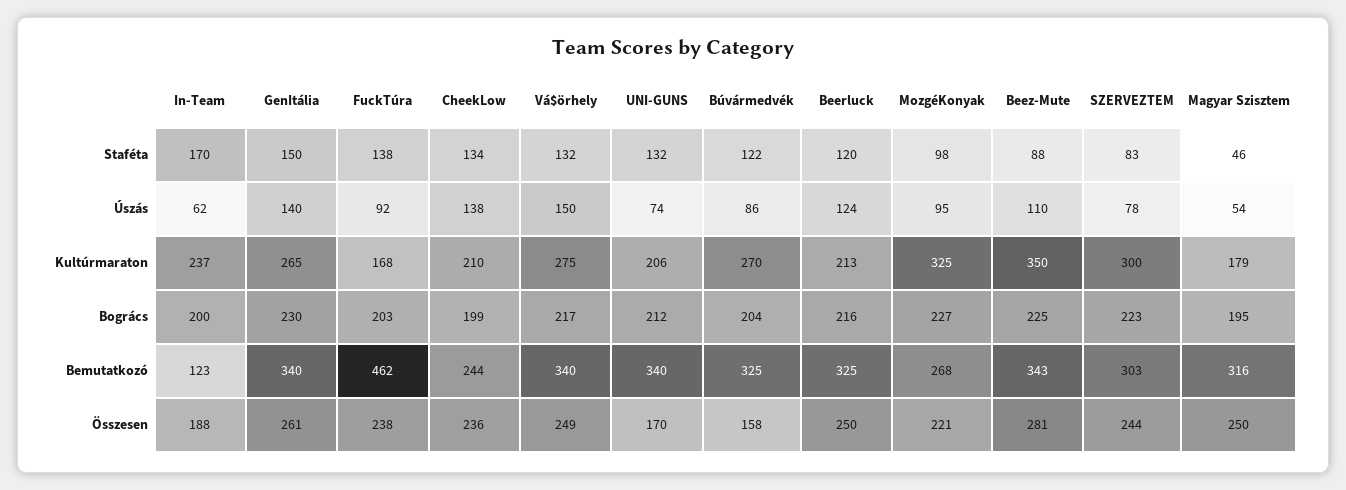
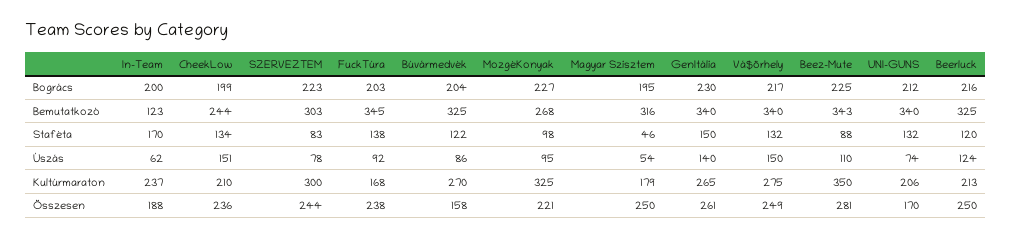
  {
    "In-Team": {
      "Staféta": 170,
      "Úszás": 62,
      "Kultúrmaraton": 237,
      "Bogrács": 200,
      "Bemutatkozó": 123,
      "Összesen": 188
    },
    "GenItália": {
      "Staféta": 150,
      "Úszás": 140,
      "Kultúrmaraton": 265,
      "Bogrács": 230,
      "Bemutatkozó": 340,
      "Összesen": 261
    },
    "FuckTúra": {
      "Staféta": 138,
      "Úszás": 92,
      "Kultúrmaraton": 168,
      "Bogrács": 203,
-     "Bemutatkozó": 462,
+     "Bemutatkozó": 345,
      "Összesen": 238
    },
    "CheekLow": {
      "Staféta": 134,
-     "Úszás": 138,
+     "Úszás": 151,
      "Kultúrmaraton": 210,
      "Bogrács": 199,
      "Bemutatkozó": 244,
      "Összesen": 236
    },
    "Vá$örhely": {
      "Staféta": 132,
      "Úszás": 150,
      "Kultúrmaraton": 275,
      "Bogrács": 217,
      "Bemutatkozó": 340,
      "Összesen": 249
    },
    "UNI-GUNS": {
      "Staféta": 132,
      "Úszás": 74,
      "Kultúrmaraton": 206,
      "Bogrács": 212,
      "Bemutatkozó": 340,
      "Összesen": 170
    },
    "Búvármedvék": {
      "Staféta": 122,
      "Úszás": 86,
      "Kultúrmaraton": 270,
      "Bogrács": 204,
      "Bemutatkozó": 325,
      "Összesen": 158
    },
    "Beerluck": {
      "Staféta": 120,
      "Úszás": 124,
      "Kultúrmaraton": 213,
      "Bogrács": 216,
      "Bemutatkozó": 325,
      "Összesen": 250
    },
    "MozgéKonyak": {
      "Staféta": 98,
      "Úszás": 95,
      "Kultúrmaraton": 325,
      "Bogrács": 227,
      "Bemutatkozó": 268,
      "Összesen": 221
    },
    "Beez-Mute": {
      "Staféta": 88,
      "Úszás": 110,
      "Kultúrmaraton": 350,
      "Bogrács": 225,
      "Bemutatkozó": 343,
      "Összesen": 281
    },
    "SZERVEZTEM": {
      "Staféta": 83,
      "Úszás": 78,
      "Kultúrmaraton": 300,
      "Bogrács": 223,
      "Bemutatkozó": 303,
      "Összesen": 244
    },
    "Magyar Szisztem": {
      "Staféta": 46,
      "Úszás": 54,
      "Kultúrmaraton": 179,
      "Bogrács": 195,
      "Bemutatkozó": 316,
      "Összesen": 250
    }
  }

